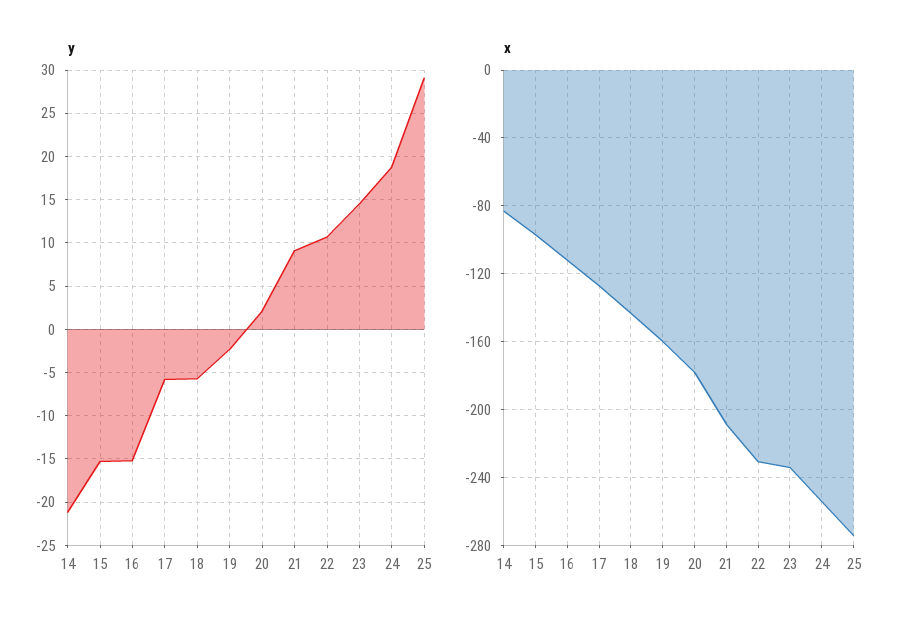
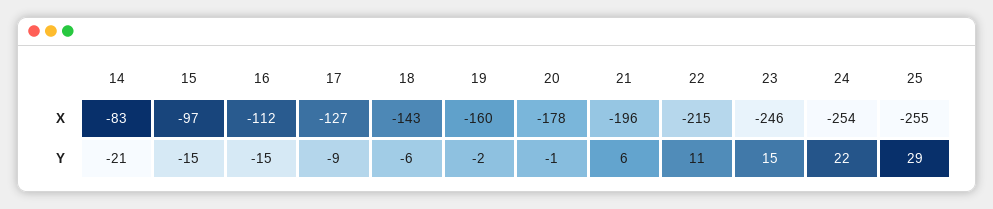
  {
    "y": {
      "14": -21,
      "15": -15,
      "16": -15,
-     "17": -6,
+     "17": -9,
      "18": -6,
      "19": -2,
-     "20": 2,
+     "20": -1,
-     "21": 9,
+     "21": 6,
      "22": 11,
      "23": 15,
-     "24": 19,
+     "24": 22,
      "25": 29
    },
    "x": {
      "14": -83,
      "15": -97,
      "16": -112,
      "17": -127,
      "18": -143,
      "19": -160,
      "20": -178,
-     "21": -210,
+     "21": -196,
-     "22": -230,
+     "22": -215,
-     "23": -235,
+     "23": -246,
      "24": -254,
-     "25": -275
+     "25": -255
    }
  }

